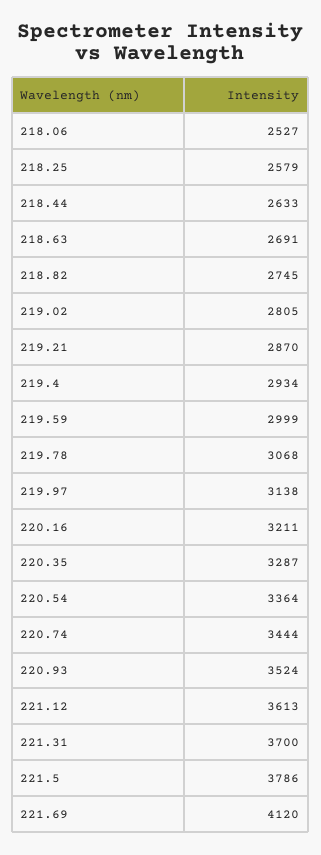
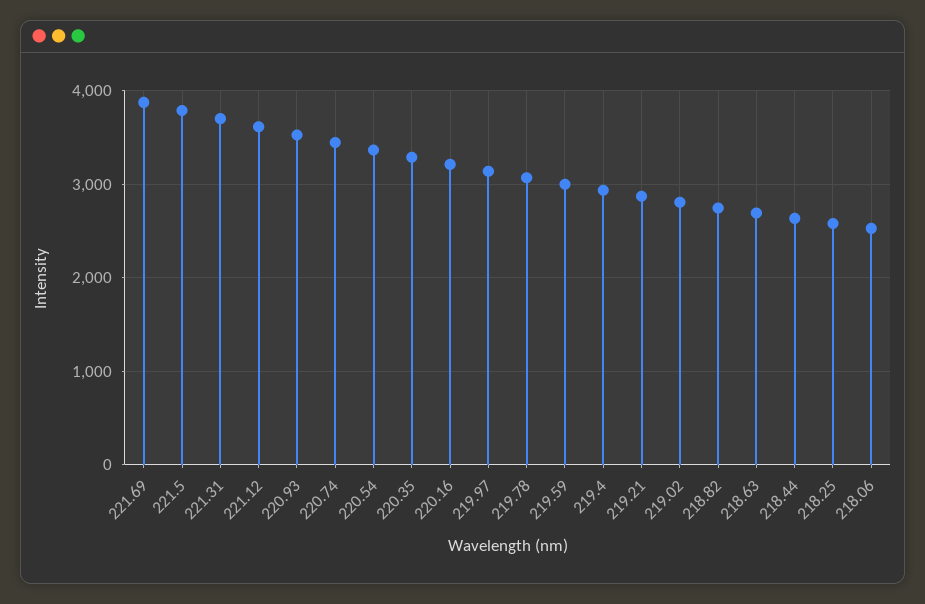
  {
    "218.06": 2527,
    "218.25": 2579,
    "218.44": 2633,
    "218.63": 2691,
    "218.82": 2745,
    "219.02": 2805,
    "219.21": 2870,
    "219.4": 2934,
    "219.59": 2999,
    "219.78": 3068,
    "219.97": 3138,
    "220.16": 3211,
    "220.35": 3287,
    "220.54": 3364,
    "220.74": 3444,
    "220.93": 3524,
    "221.12": 3613,
    "221.31": 3700,
    "221.5": 3786,
-   "221.69": 4120
+   "221.69": 3900
  }

